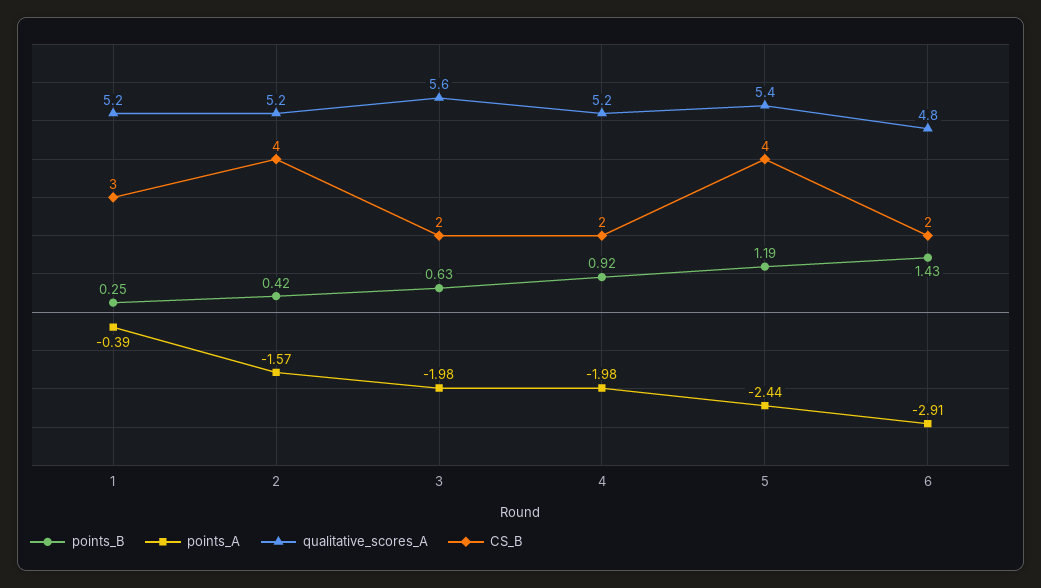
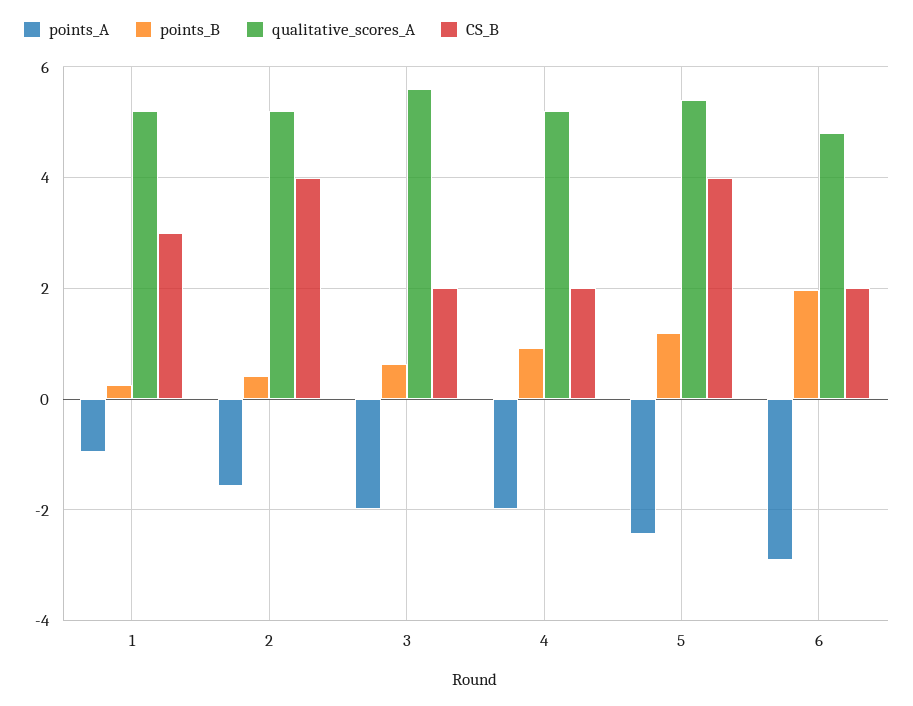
  {
    "points_B": {
      "1": 0.25,
      "2": 0.42,
      "3": 0.63,
      "4": 0.92,
      "5": 1.19,
-     "6": 1.43
+     "6": 2
    },
    "points_A": {
-     "1": -0.39,
+     "1": -1,
      "2": -1.57,
      "3": -1.98,
      "4": -1.98,
      "5": -2.44,
      "6": -2.91
    },
    "qualitative_scores_A": {
      "1": 5.2,
      "2": 5.2,
      "3": 5.6,
      "4": 5.2,
      "5": 5.4,
      "6": 4.8
    },
    "CS_B": {
      "1": 3,
      "2": 4,
      "3": 2,
      "4": 2,
      "5": 4,
      "6": 2
    }
  }

